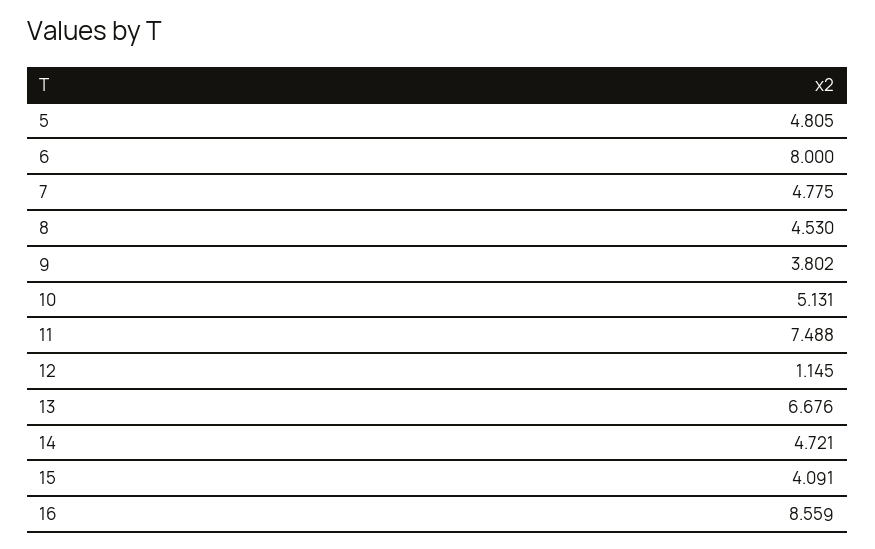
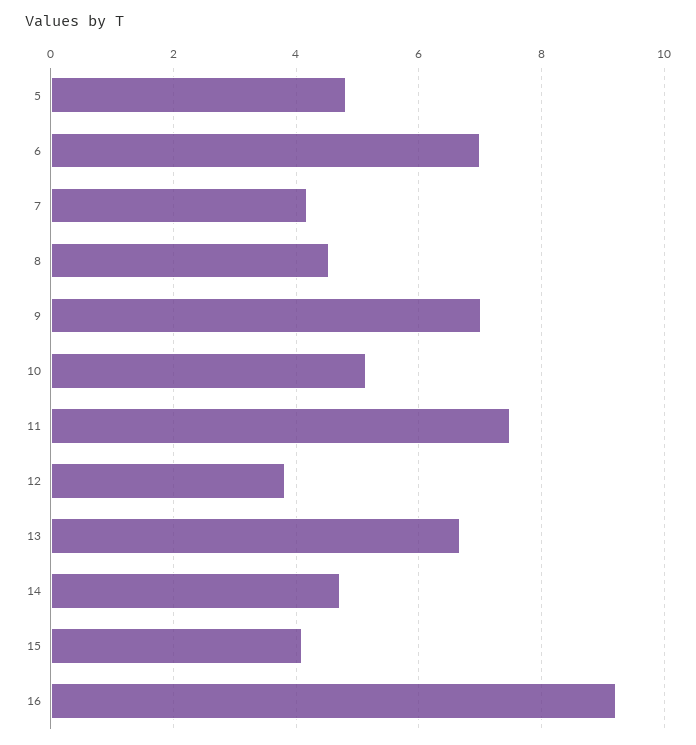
  {
    "5": 4.805,
-   "6": 8,
+   "6": 7,
-   "7": 4.775,
+   "7": 4.2,
    "8": 4.53,
-   "9": 3.802,
+   "9": 7,
    "10": 5.131,
    "11": 7.488,
-   "12": 1.145,
+   "12": 3.8,
    "13": 6.676,
    "14": 4.721,
    "15": 4.091,
-   "16": 8.559
+   "16": 9.2
  }

